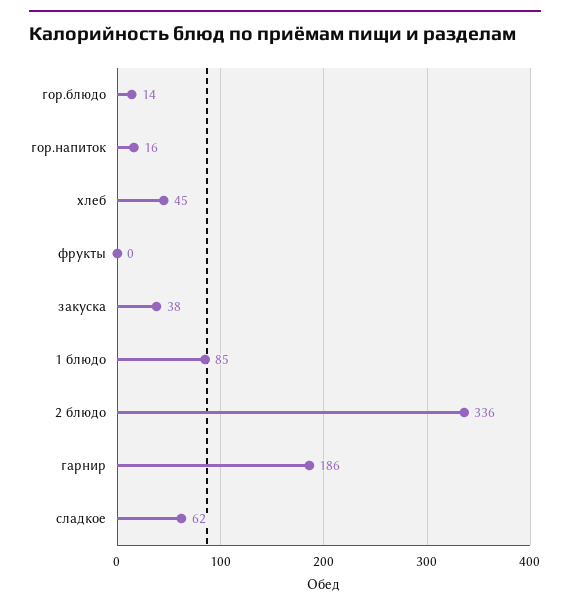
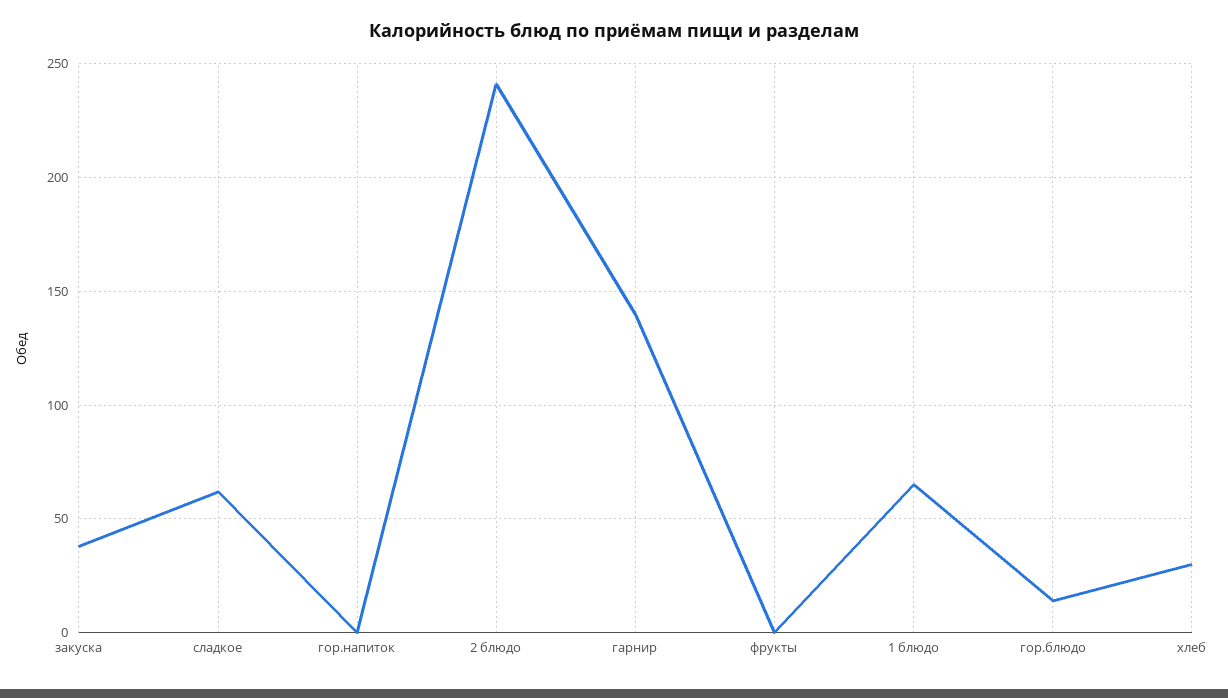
  {
    "гор.блюдо": 14,
-   "гор.напиток": 16,
+   "гор.напиток": 0,
-   "хлеб": 45,
+   "хлеб": 30,
    "фрукты": 0,
    "закуска": 38,
-   "1 блюдо": 85,
+   "1 блюдо": 65,
-   "2 блюдо": 336,
+   "2 блюдо": 240,
-   "гарнир": 186,
+   "гарнир": 140,
    "сладкое": 62
  }

